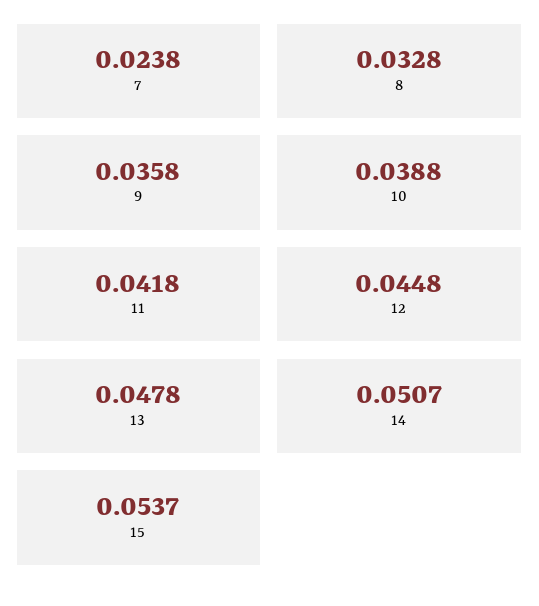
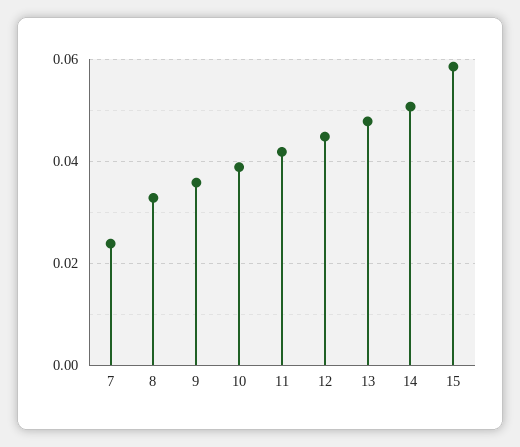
  {
    "7": 0.0238,
    "8": 0.0328,
    "9": 0.0358,
    "10": 0.0388,
    "11": 0.0418,
    "12": 0.0448,
    "13": 0.0478,
    "14": 0.0507,
-   "15": 0.0537
+   "15": 0.058
  }

